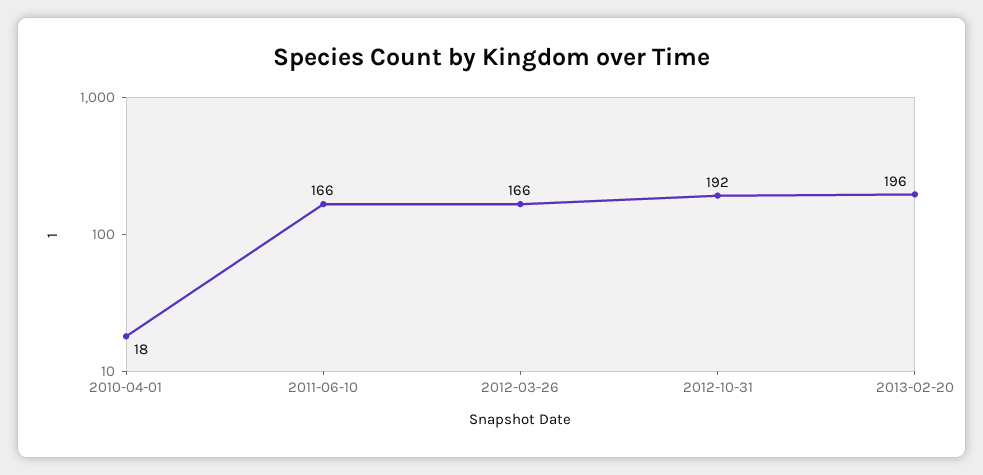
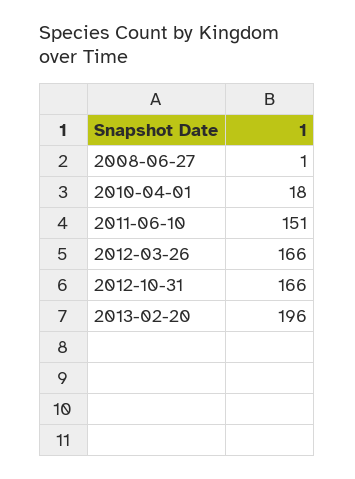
  {
    "2010-04-01": 18,
-   "2011-06-10": 166,
+   "2011-06-10": 151,
    "2012-03-26": 166,
-   "2012-10-31": 192,
+   "2012-10-31": 166,
-   "2013-02-20": 196
+   "2013-02-20": 196,
+   "2008-06-27": 1
  }

